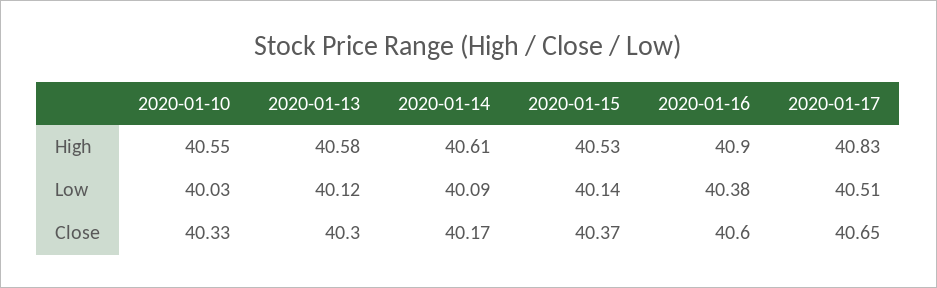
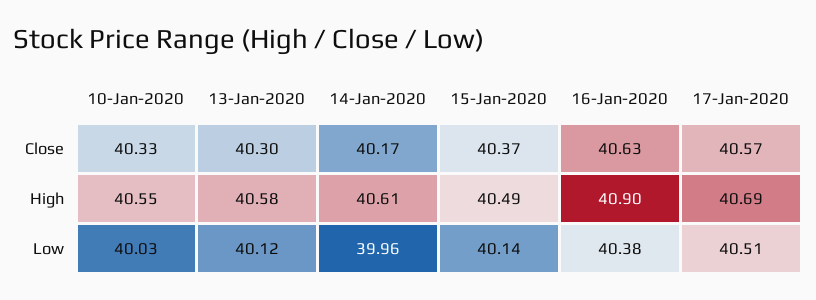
  {
    "2020-01-10": {
      "High": 40.55,
      "Low": 40.03,
      "Close": 40.33
    },
    "2020-01-13": {
      "High": 40.58,
      "Low": 40.12,
      "Close": 40.3
    },
    "2020-01-14": {
      "High": 40.61,
-     "Low": 40.09,
+     "Low": 39.96,
      "Close": 40.17
    },
    "2020-01-15": {
-     "High": 40.53,
+     "High": 40.49,
      "Low": 40.14,
      "Close": 40.37
    },
    "2020-01-16": {
      "High": 40.9,
      "Low": 40.38,
-     "Close": 40.6
+     "Close": 40.63
    },
    "2020-01-17": {
-     "High": 40.83,
+     "High": 40.69,
      "Low": 40.51,
-     "Close": 40.65
+     "Close": 40.57
    }
  }

